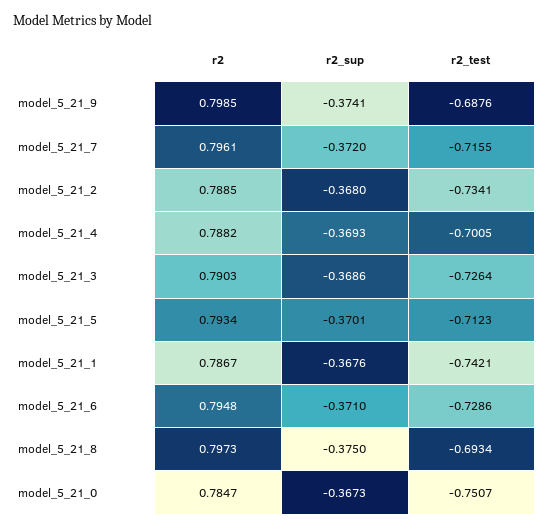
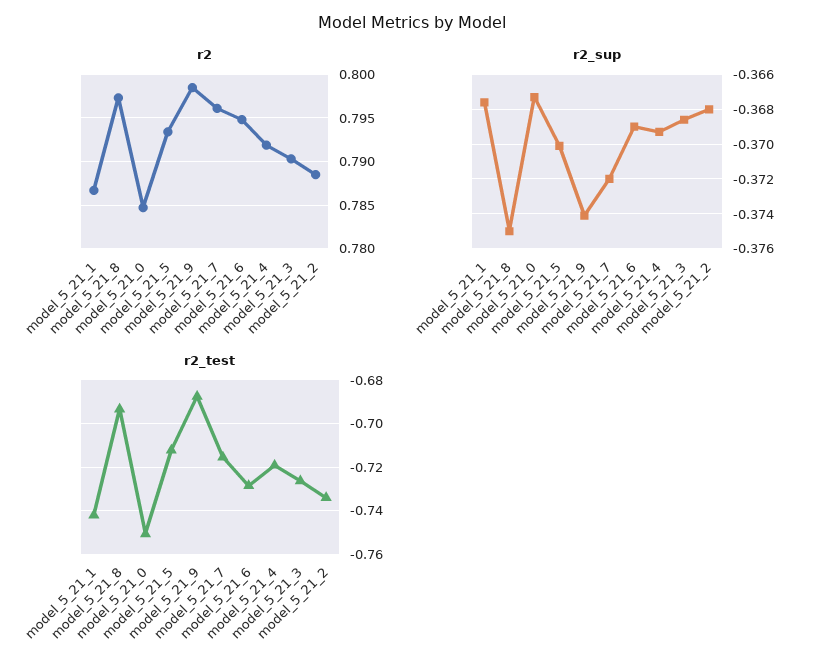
  {
    "r2": {
      "model_5_21_9": 0.7985,
      "model_5_21_7": 0.7961,
      "model_5_21_2": 0.7885,
-     "model_5_21_4": 0.7882,
+     "model_5_21_4": 0.792,
      "model_5_21_3": 0.7903,
      "model_5_21_5": 0.7934,
      "model_5_21_1": 0.7867,
      "model_5_21_6": 0.7948,
      "model_5_21_8": 0.7973,
      "model_5_21_0": 0.7847
    },
    "r2_sup": {
      "model_5_21_9": -0.3741,
      "model_5_21_7": -0.372,
      "model_5_21_2": -0.368,
      "model_5_21_4": -0.3693,
      "model_5_21_3": -0.3686,
      "model_5_21_5": -0.3701,
      "model_5_21_1": -0.3676,
-     "model_5_21_6": -0.371,
+     "model_5_21_6": -0.369,
      "model_5_21_8": -0.375,
      "model_5_21_0": -0.3673
    },
    "r2_test": {
      "model_5_21_9": -0.6876,
      "model_5_21_7": -0.7155,
      "model_5_21_2": -0.7341,
-     "model_5_21_4": -0.7005,
+     "model_5_21_4": -0.72,
      "model_5_21_3": -0.7264,
      "model_5_21_5": -0.7123,
      "model_5_21_1": -0.7421,
      "model_5_21_6": -0.7286,
      "model_5_21_8": -0.6934,
      "model_5_21_0": -0.7507
    }
  }

